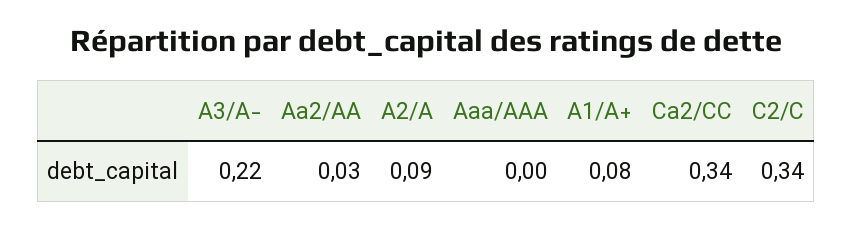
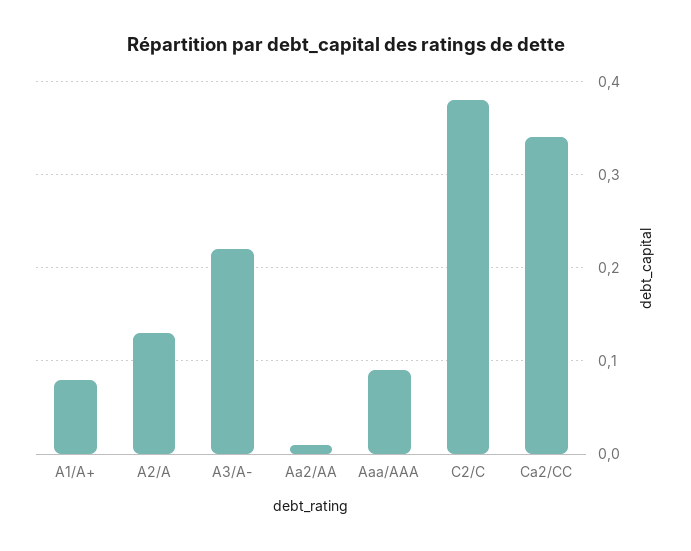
  {
    "A3/A-": 0.22,
-   "Aa2/AA": 0.03,
+   "Aa2/AA": 0.01,
-   "A2/A": 0.09,
+   "A2/A": 0.13,
-   "Aaa/AAA": 0,
+   "Aaa/AAA": 0.09,
    "A1/A+": 0.08,
    "Ca2/CC": 0.34,
-   "C2/C": 0.34
+   "C2/C": 0.38
  }

